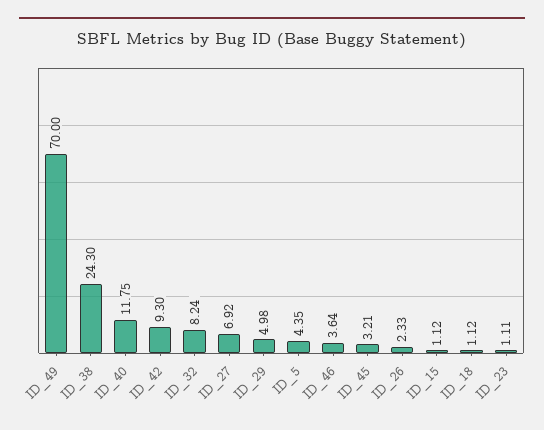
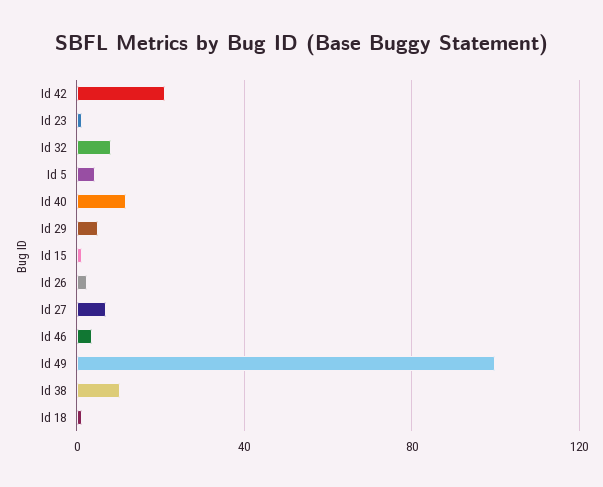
  {
-   "ID_49": 70,
+   "ID_49": 100,
-   "ID_38": 24.3,
+   "ID_38": 10,
    "ID_40": 11.75,
-   "ID_42": 9.3,
+   "ID_42": 20,
    "ID_32": 8.24,
    "ID_27": 6.92,
    "ID_29": 4.98,
    "ID_5": 4.35,
    "ID_46": 3.64,
-   "ID_45": 3.21,
    "ID_26": 2.33,
    "ID_15": 1.12,
    "ID_18": 1.12,
    "ID_23": 1.11
  }

